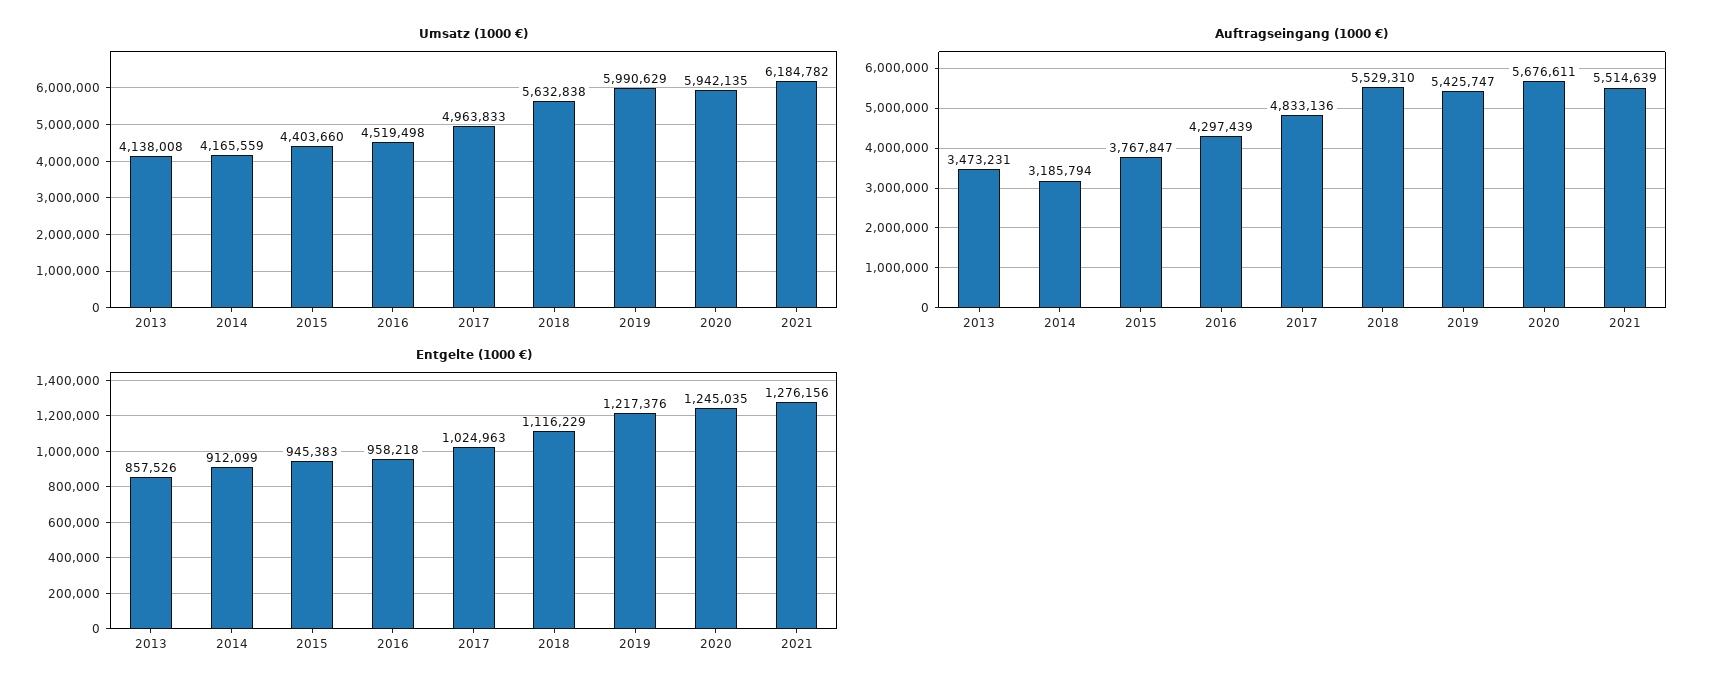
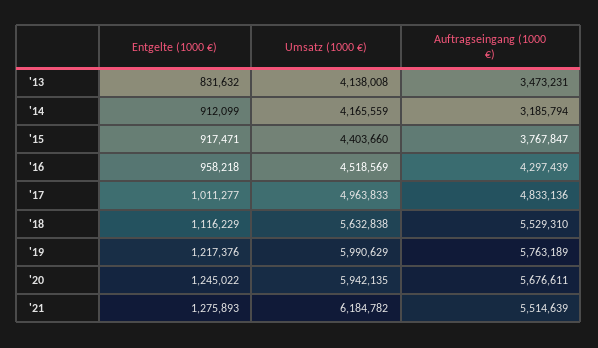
  {
    "Umsatz (1000 €)": {
      "2013": 4138008,
      "2014": 4165559,
      "2015": 4403660,
-     "2016": 4519498,
+     "2016": 4518569,
      "2017": 4963833,
      "2018": 5632838,
      "2019": 5990629,
      "2020": 5942135,
      "2021": 6184782
    },
    "Auftragseingang (1000 €)": {
      "2013": 3473231,
      "2014": 3185794,
      "2015": 3767847,
      "2016": 4297439,
      "2017": 4833136,
      "2018": 5529310,
-     "2019": 5425747,
+     "2019": 5763189,
      "2020": 5676611,
      "2021": 5514639
    },
    "Entgelte (1000 €)": {
-     "2013": 857526,
+     "2013": 831632,
      "2014": 912099,
-     "2015": 945383,
+     "2015": 917471,
      "2016": 958218,
-     "2017": 1024963,
+     "2017": 1011277,
      "2018": 1116229,
      "2019": 1217376,
-     "2020": 1245035,
+     "2020": 1245022,
-     "2021": 1276156
+     "2021": 1275893
    }
  }

